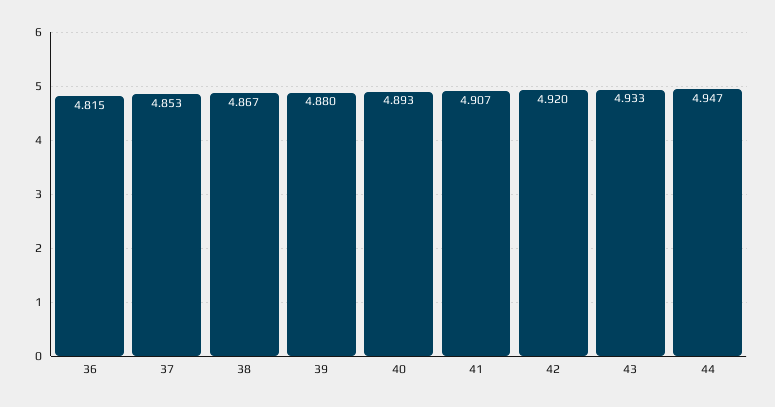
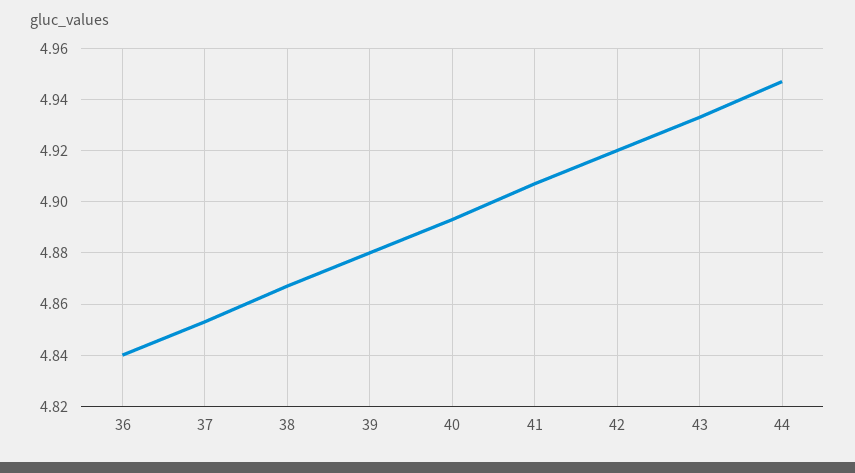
  {
-   "36": 4.815,
+   "36": 4.84,
    "37": 4.853,
    "38": 4.867,
    "39": 4.88,
    "40": 4.893,
    "41": 4.907,
    "42": 4.92,
    "43": 4.933,
    "44": 4.947
  }

